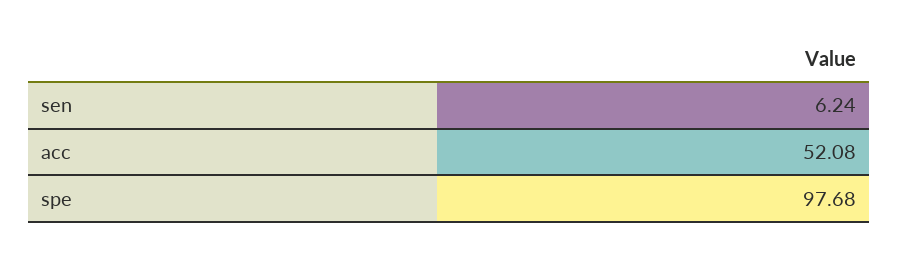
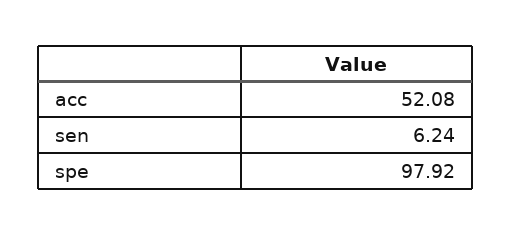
  {
    "sen": 6.24,
    "acc": 52.08,
-   "spe": 97.68
+   "spe": 97.92
  }

